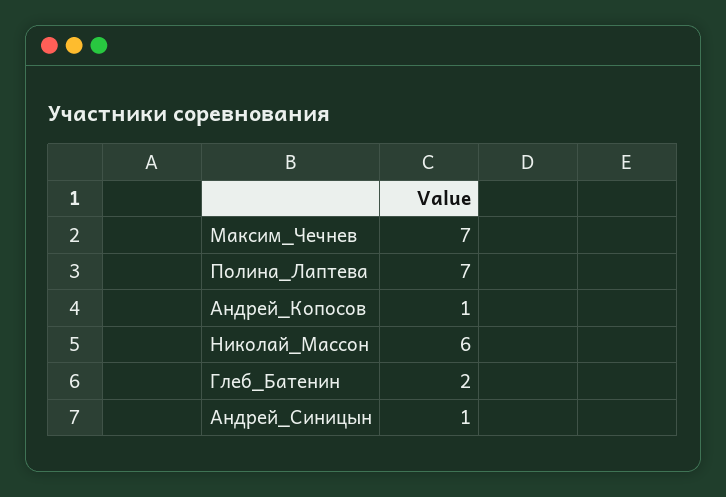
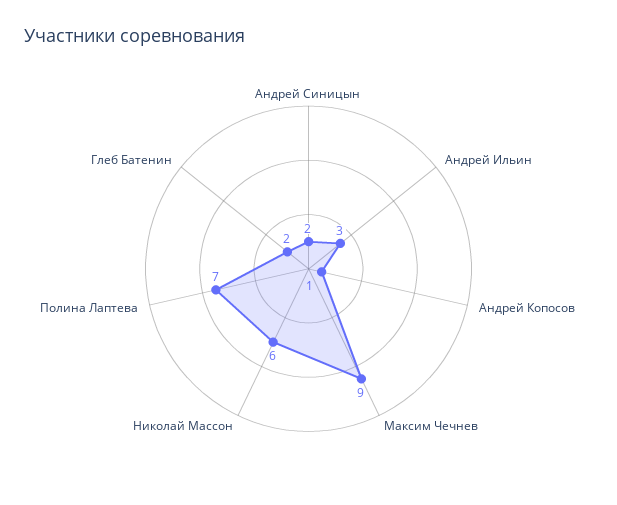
  {
-   "Максим_Чечнев": 7,
+   "Максим_Чечнев": 9,
    "Полина_Лаптева": 7,
    "Андрей_Копосов": 1,
    "Николай_Массон": 6,
    "Глеб_Батенин": 2,
-   "Андрей_Синицын": 1
+   "Андрей_Синицын": 2,
+   "Андрей Ильин": 3
  }

